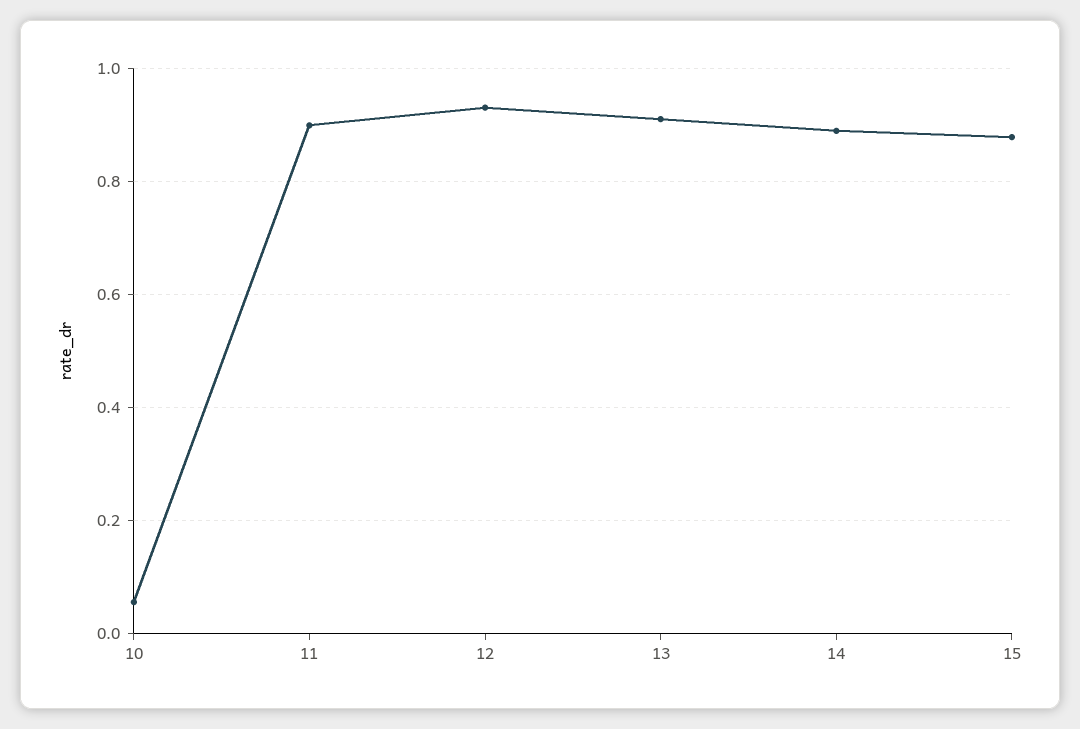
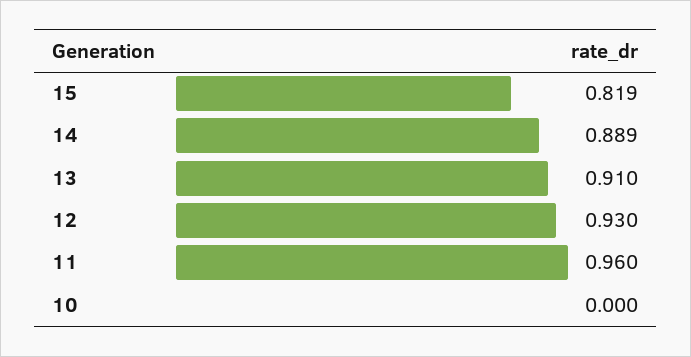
  {
-   "10": 0.06,
+   "10": 0,
-   "11": 0.9,
+   "11": 0.96,
    "12": 0.93,
    "13": 0.91,
    "14": 0.889,
-   "15": 0.88
+   "15": 0.819
  }

